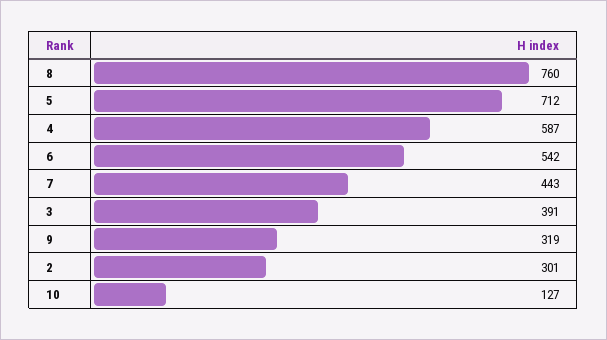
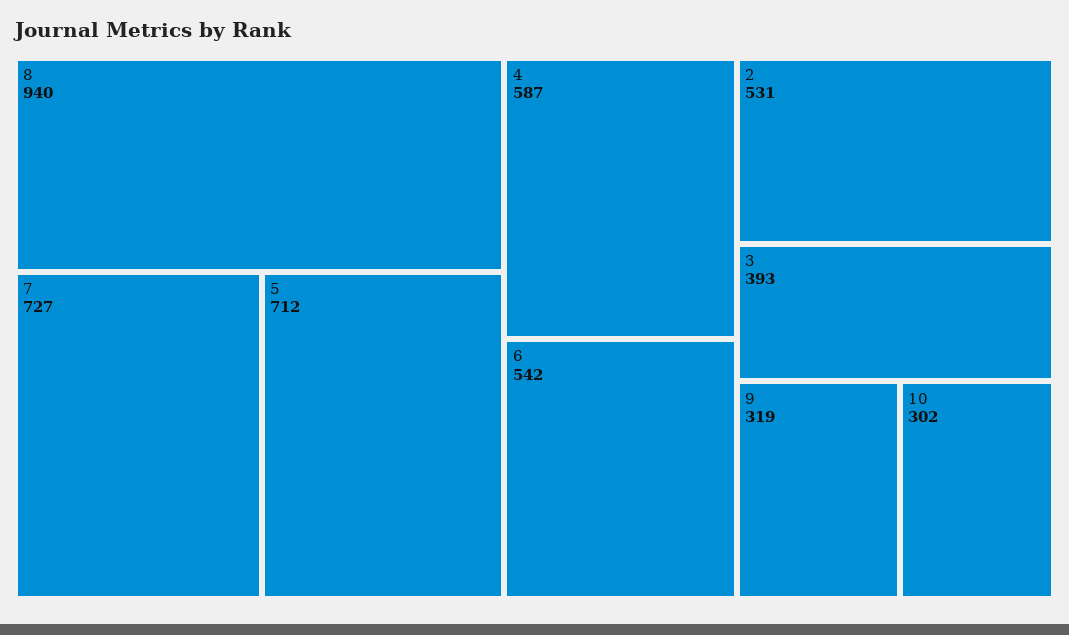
  {
-   "8": 760,
+   "8": 940,
    "5": 712,
    "4": 587,
    "6": 542,
-   "7": 443,
+   "7": 727,
-   "3": 391,
+   "3": 393,
    "9": 319,
-   "2": 301,
+   "2": 531,
-   "10": 127
+   "10": 302
  }

